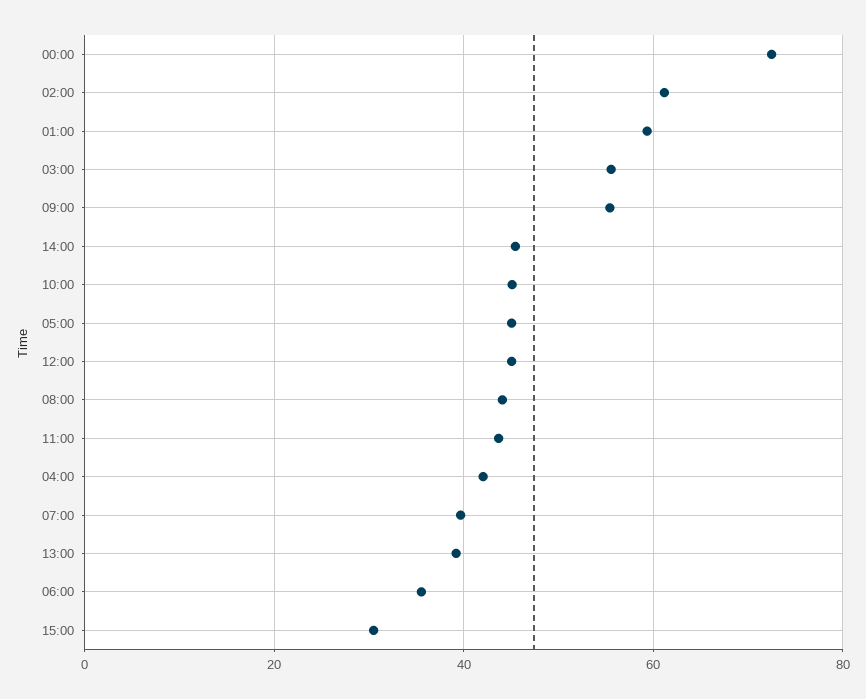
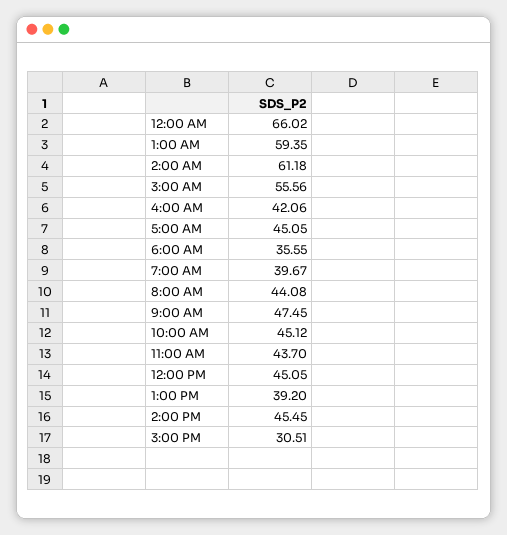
  {
-   "00:00": 72,
+   "00:00": 66.02,
    "02:00": 61.18,
    "01:00": 59.35,
    "03:00": 55.56,
-   "09:00": 56,
+   "09:00": 47.45,
    "14:00": 45.45,
    "10:00": 45.12,
    "05:00": 45.05,
    "12:00": 45.05,
    "08:00": 44.08,
    "11:00": 43.7,
    "04:00": 42.06,
    "07:00": 39.67,
    "13:00": 39.2,
    "06:00": 35.55,
    "15:00": 30.51
  }

